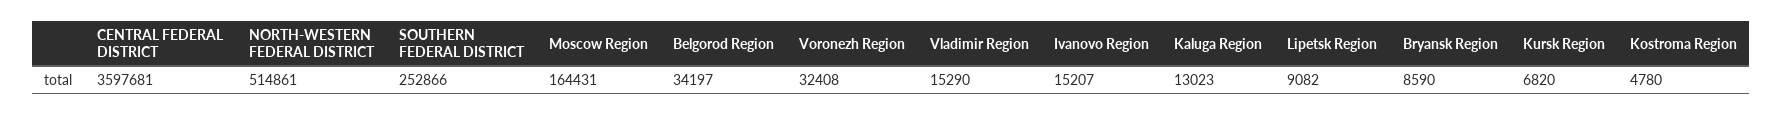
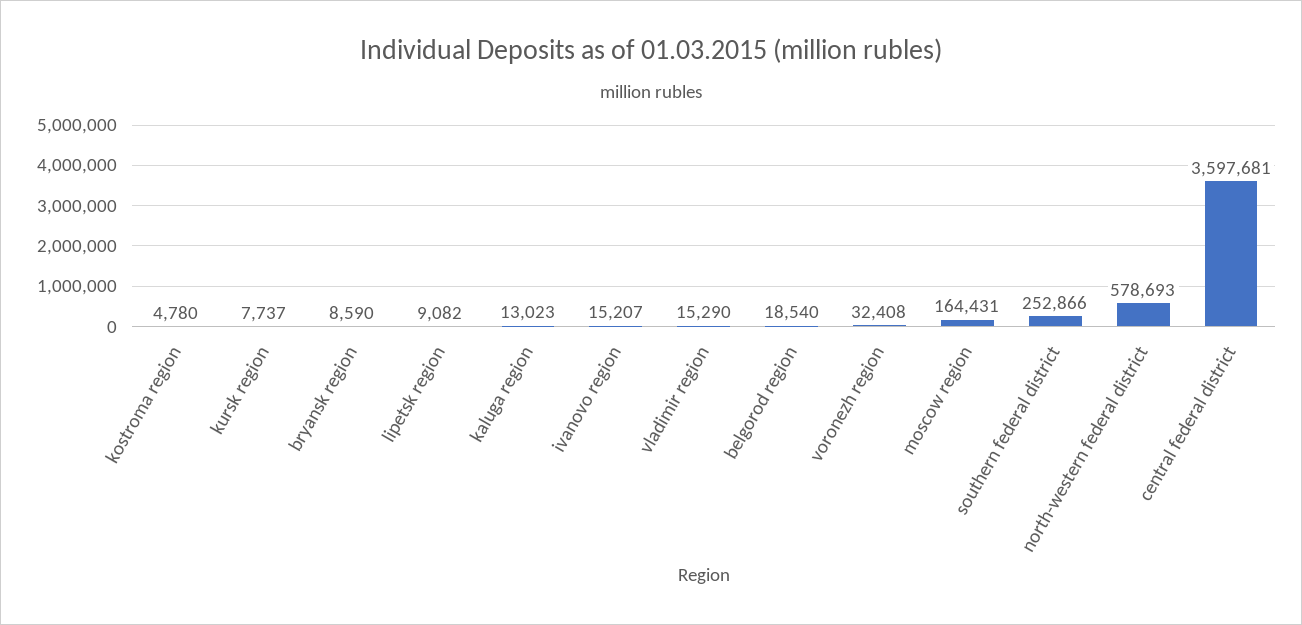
  {
    "CENTRAL FEDERAL DISTRICT": 3597681,
-   "NORTH-WESTERN FEDERAL DISTRICT": 514861,
+   "NORTH-WESTERN FEDERAL DISTRICT": 578693,
    "SOUTHERN FEDERAL DISTRICT": 252866,
    "Moscow Region": 164431,
-   "Belgorod Region": 34197,
+   "Belgorod Region": 18540,
    "Voronezh Region": 32408,
    "Vladimir Region": 15290,
    "Ivanovo Region": 15207,
    "Kaluga Region": 13023,
    "Lipetsk Region": 9082,
    "Bryansk Region": 8590,
-   "Kursk Region": 6820,
+   "Kursk Region": 7737,
    "Kostroma Region": 4780
  }

